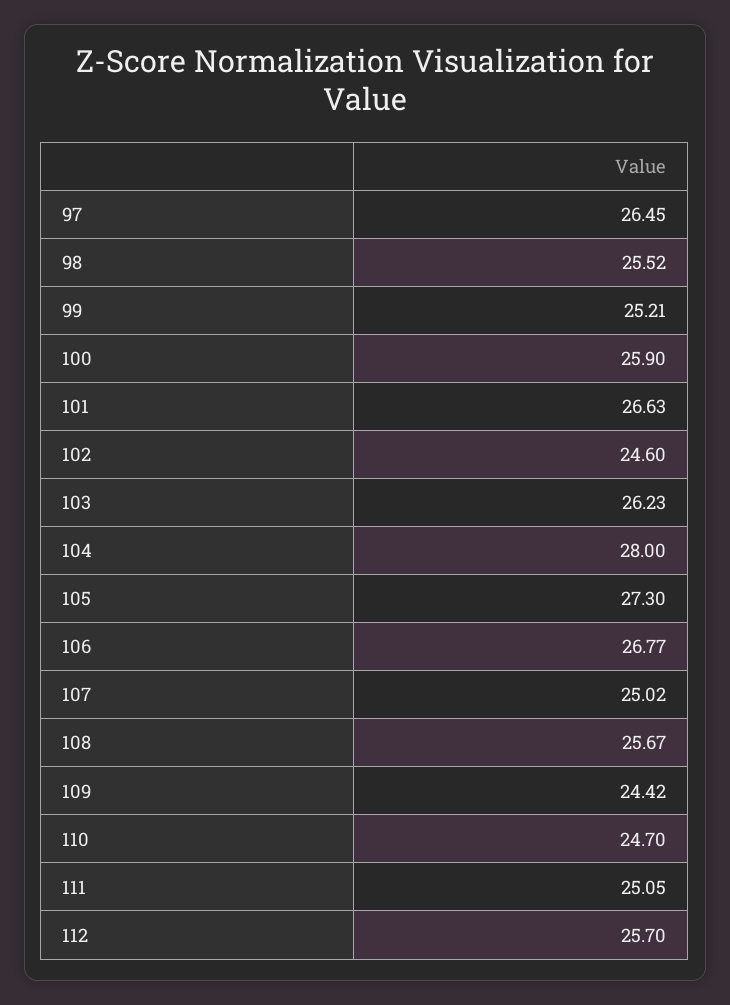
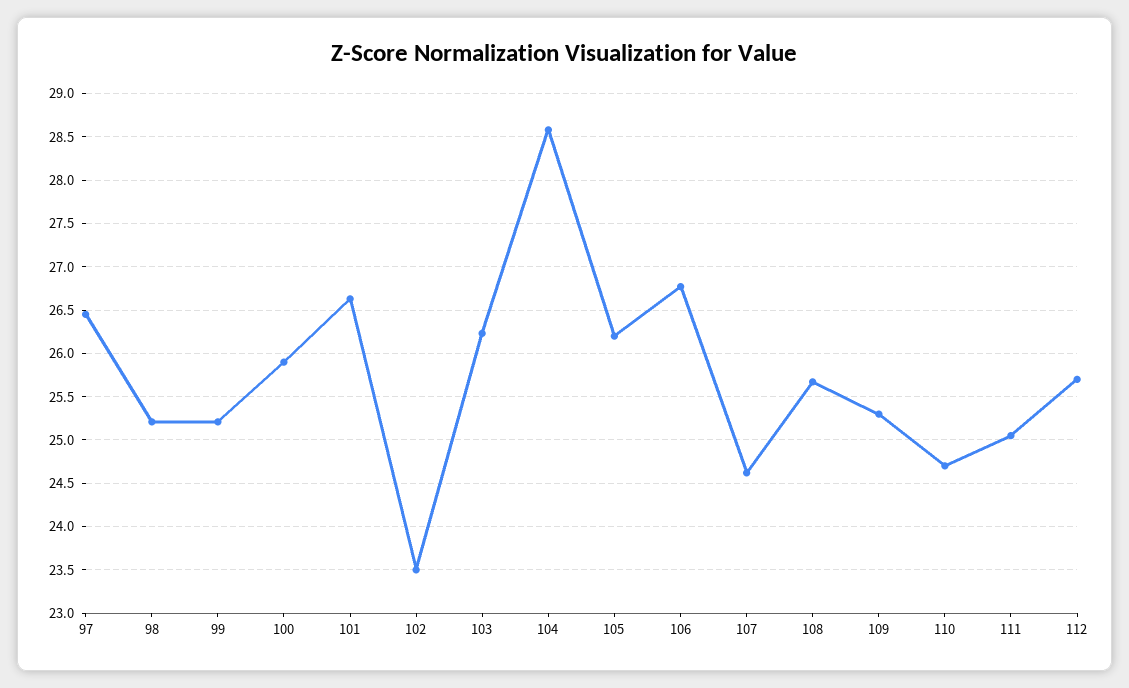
  {
    "97": 26.45,
-   "98": 25.52,
+   "98": 25.2,
    "99": 25.21,
    "100": 25.9,
    "101": 26.63,
-   "102": 24.6,
+   "102": 23.5,
    "103": 26.23,
-   "104": 28,
+   "104": 28.6,
-   "105": 27.3,
+   "105": 26.2,
    "106": 26.77,
-   "107": 25.02,
+   "107": 24.6,
    "108": 25.67,
-   "109": 24.42,
+   "109": 25.3,
    "110": 24.7,
    "111": 25.05,
    "112": 25.7
  }

